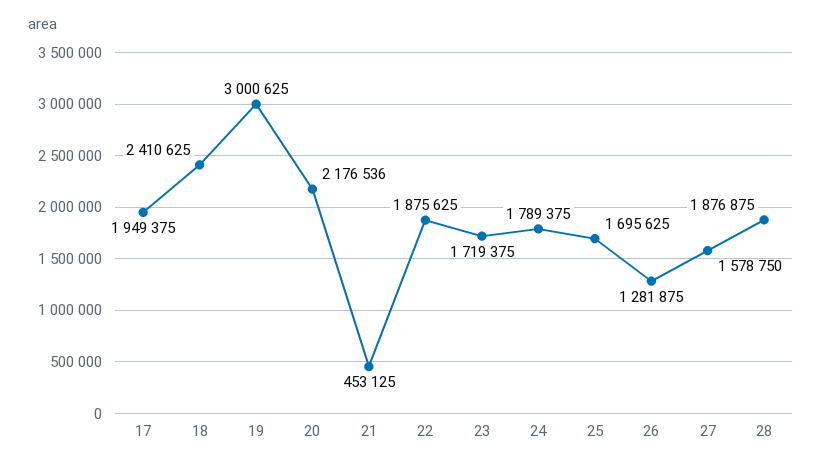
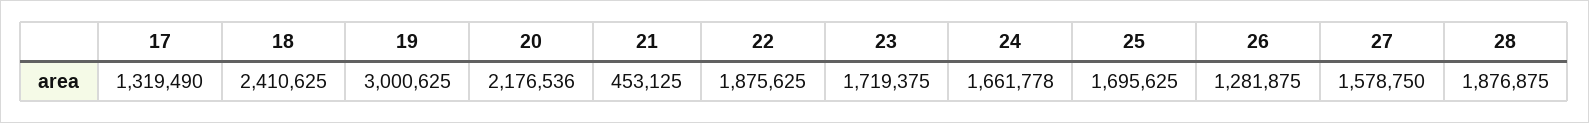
  {
-   "17": 1949375,
+   "17": 1319490,
    "18": 2410625,
    "19": 3000625,
    "20": 2176536,
    "21": 453125,
    "22": 1875625,
    "23": 1719375,
-   "24": 1789375,
+   "24": 1661778,
    "25": 1695625,
    "26": 1281875,
    "27": 1578750,
    "28": 1876875
  }

